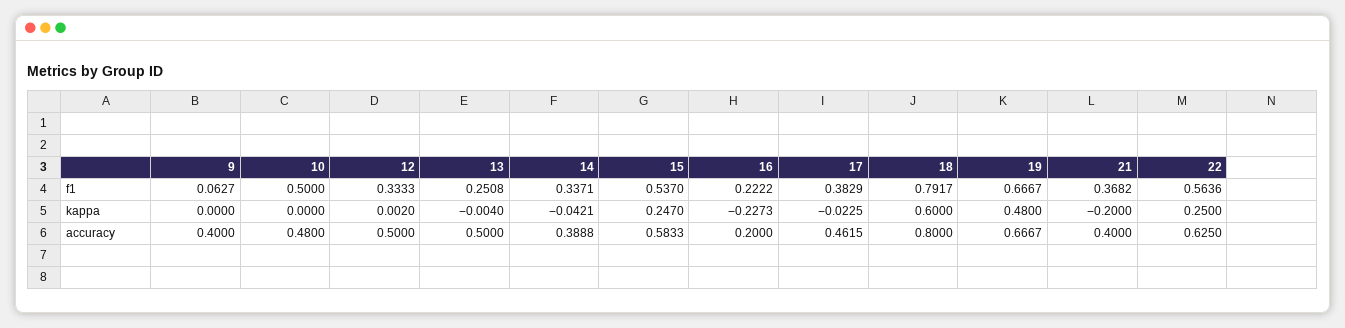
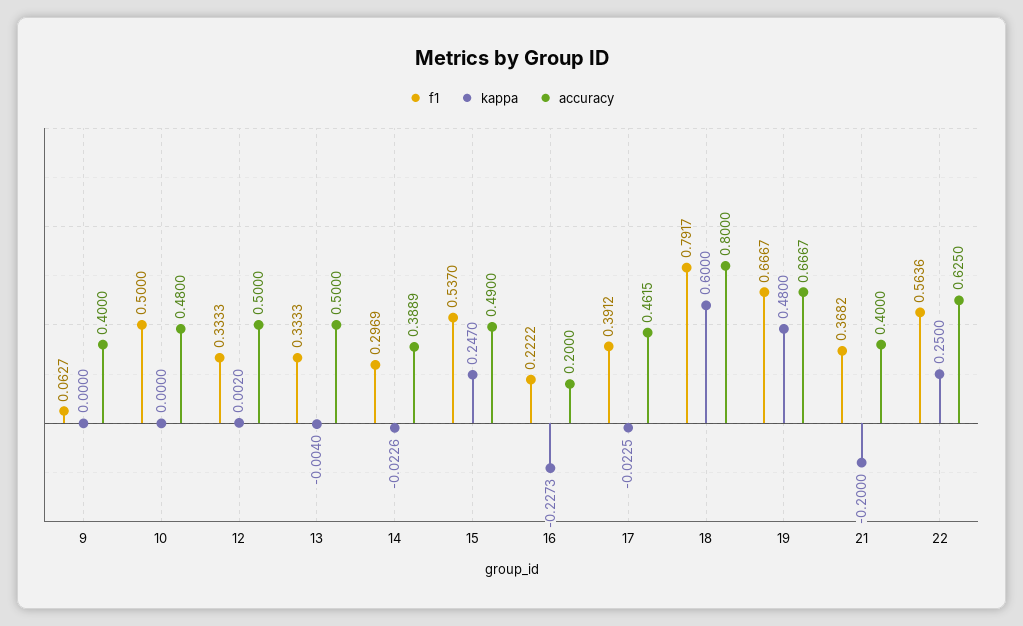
  {
    "f1": {
      "9": 0.0627,
      "10": 0.5,
      "12": 0.3333,
-     "13": 0.2508,
+     "13": 0.3333,
-     "14": 0.3371,
+     "14": 0.2969,
      "15": 0.537,
      "16": 0.2222,
-     "17": 0.3829,
+     "17": 0.3912,
      "18": 0.7917,
      "19": 0.6667,
      "21": 0.3682,
      "22": 0.5636
    },
    "kappa": {
      "9": 0,
      "10": 0,
      "12": 0.002,
      "13": -0.004,
-     "14": -0.0421,
+     "14": -0.0226,
      "15": 0.247,
      "16": -0.2273,
      "17": -0.0225,
      "18": 0.6,
      "19": 0.48,
      "21": -0.2,
      "22": 0.25
    },
    "accuracy": {
      "9": 0.4,
      "10": 0.48,
      "12": 0.5,
      "13": 0.5,
-     "14": 0.3888,
+     "14": 0.3889,
-     "15": 0.5833,
+     "15": 0.49,
      "16": 0.2,
      "17": 0.4615,
      "18": 0.8,
      "19": 0.6667,
      "21": 0.4,
      "22": 0.625
    }
  }

